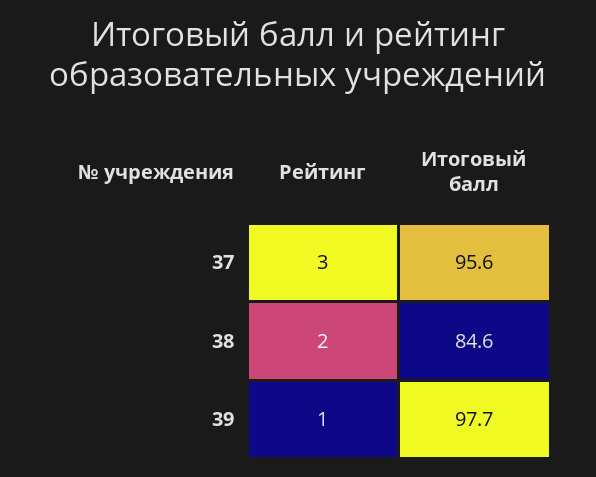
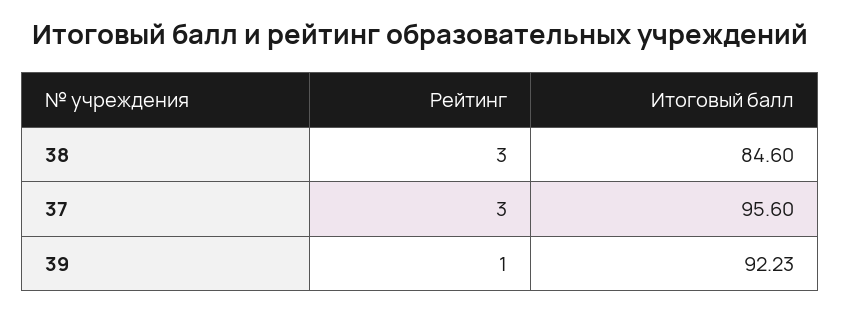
  {
    "Рейтинг": {
      "37": 3,
-     "38": 2,
+     "38": 3,
      "39": 1
    },
    "Итоговый балл": {
      "37": 95.6,
      "38": 84.6,
-     "39": 97.7
+     "39": 92.23
    }
  }

